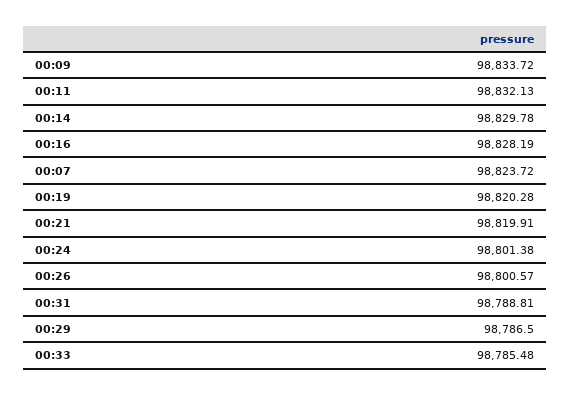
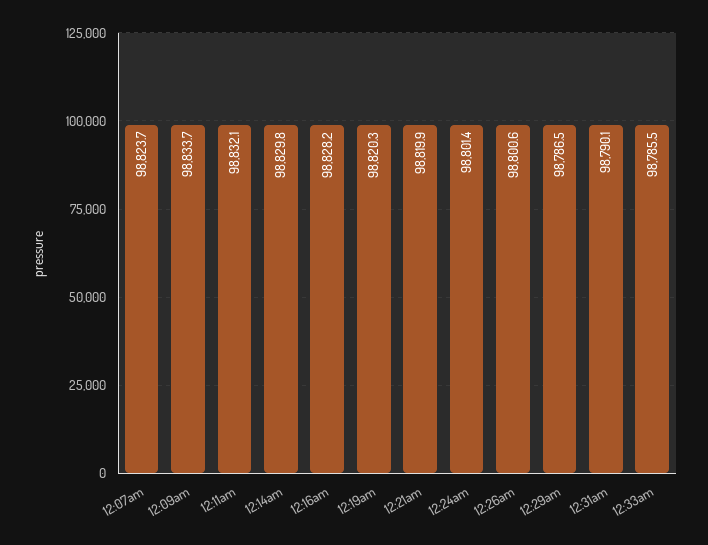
  {
    "00:09": 98833.72,
    "00:11": 98832.13,
    "00:14": 98829.78,
    "00:16": 98828.19,
    "00:07": 98823.72,
    "00:19": 98820.28,
    "00:21": 98819.91,
    "00:24": 98801.38,
    "00:26": 98800.57,
-   "00:31": 98788.81,
+   "00:31": 98790.1,
    "00:29": 98786.5,
    "00:33": 98785.48
  }

